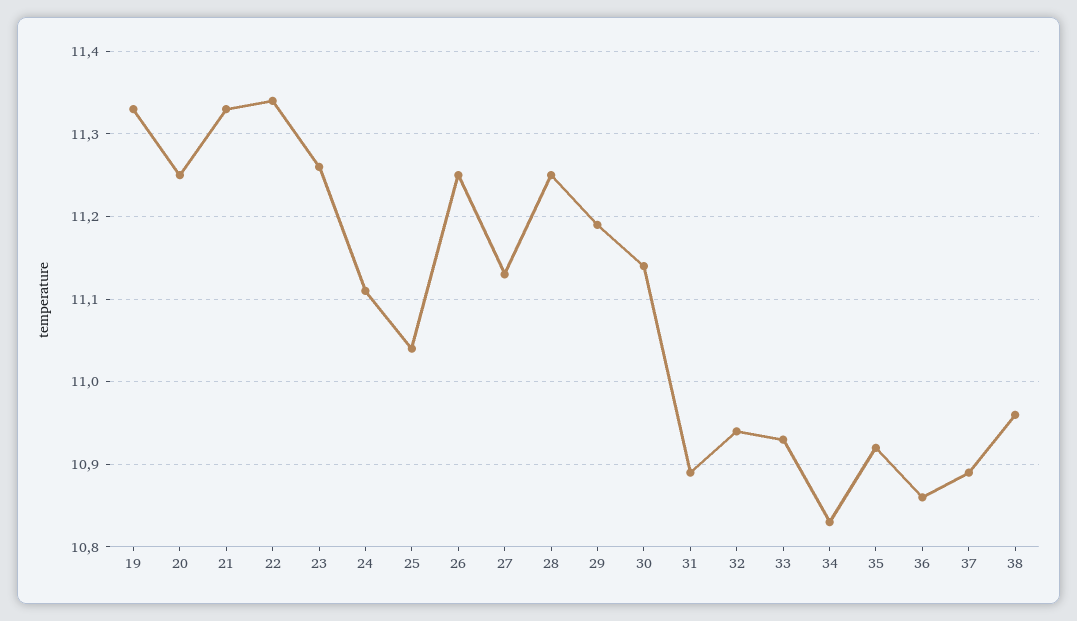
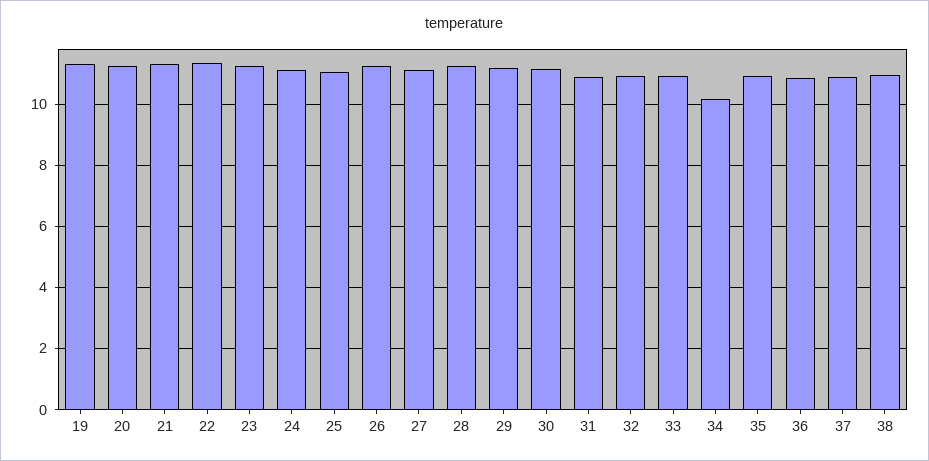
  {
    "19": 11.33,
    "20": 11.25,
    "21": 11.33,
    "22": 11.34,
    "23": 11.26,
    "24": 11.11,
    "25": 11.04,
    "26": 11.25,
    "27": 11.13,
    "28": 11.25,
    "29": 11.19,
    "30": 11.14,
    "31": 10.89,
    "32": 10.94,
    "33": 10.93,
-   "34": 10.83,
+   "34": 10.2,
    "35": 10.92,
    "36": 10.86,
    "37": 10.89,
    "38": 10.96
  }

